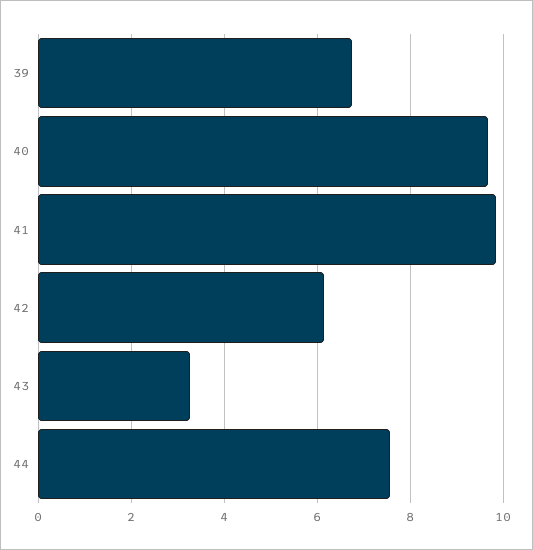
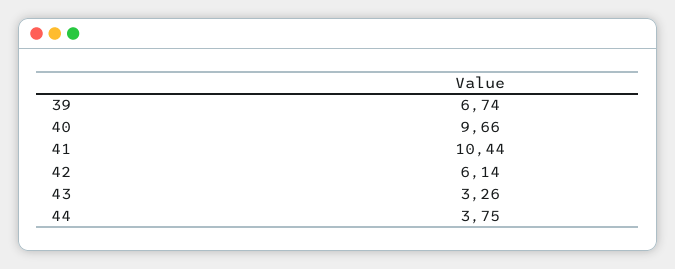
  {
    "39": 6.74,
    "40": 9.66,
-   "41": 9.8,
+   "41": 10.44,
    "42": 6.14,
    "43": 3.26,
-   "44": 7.6
+   "44": 3.75
  }

